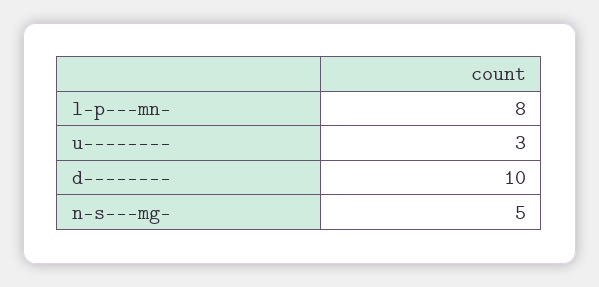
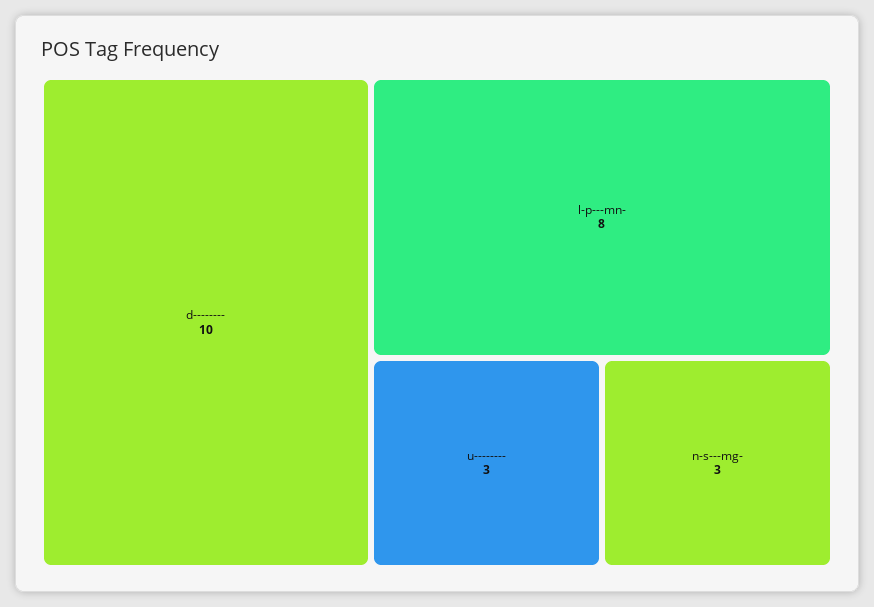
  {
    "l-p---mn-": 8,
    "u--------": 3,
    "d--------": 10,
-   "n-s---mg-": 5
+   "n-s---mg-": 3
  }

